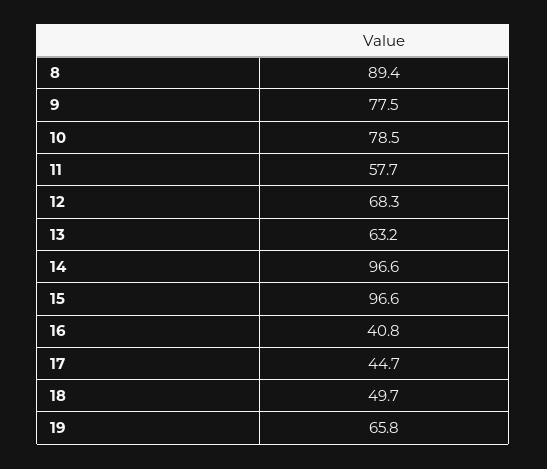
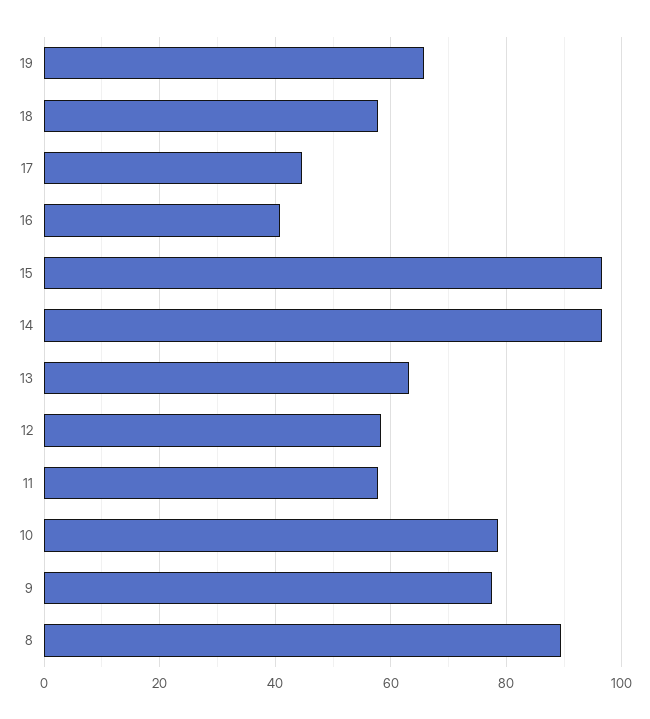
  {
    "8": 89.4,
    "9": 77.5,
    "10": 78.5,
    "11": 57.7,
-   "12": 68.3,
+   "12": 58,
    "13": 63.2,
    "14": 96.6,
    "15": 96.6,
    "16": 40.8,
    "17": 44.7,
-   "18": 49.7,
+   "18": 58,
    "19": 65.8
  }

